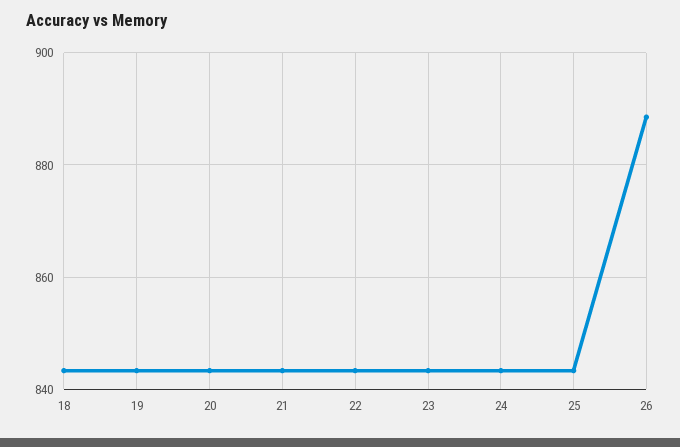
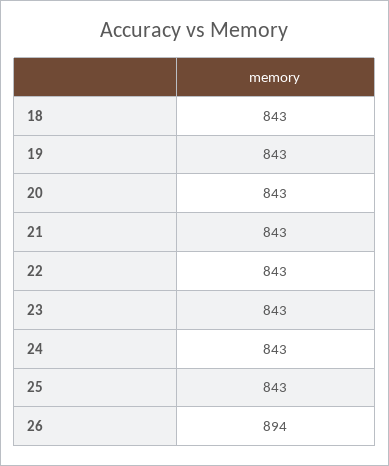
  {
    "18": 843,
    "19": 843,
    "20": 843,
    "21": 843,
    "22": 843,
    "23": 843,
    "24": 843,
    "25": 843,
-   "26": 888
+   "26": 894
  }

